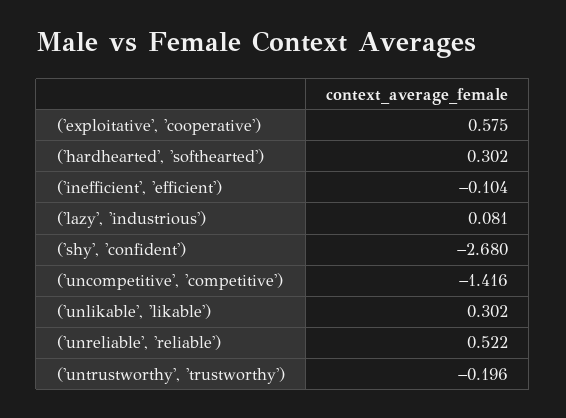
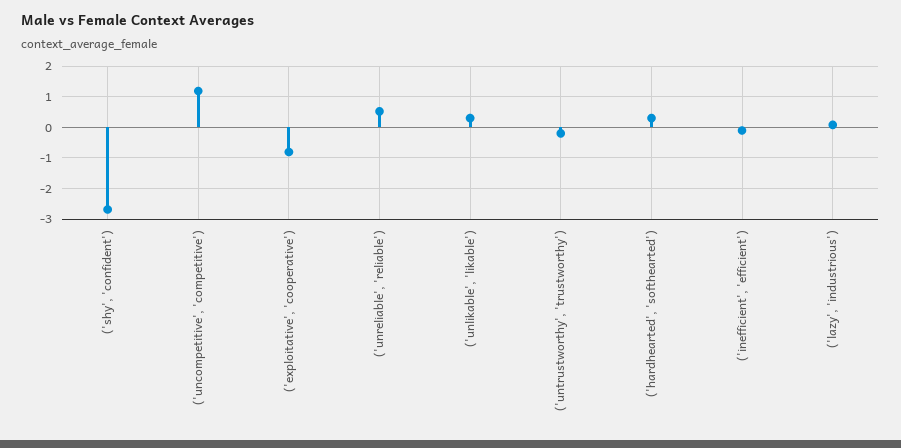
  {
-   "('exploitative', 'cooperative')": 0.575,
+   "('exploitative', 'cooperative')": -0.8,
    "('hardhearted', 'softhearted')": 0.302,
    "('inefficient', 'efficient')": -0.104,
    "('lazy', 'industrious')": 0.081,
    "('shy', 'confident')": -2.68,
-   "('uncompetitive', 'competitive')": -1.416,
+   "('uncompetitive', 'competitive')": 1.2,
    "('unlikable', 'likable')": 0.302,
    "('unreliable', 'reliable')": 0.522,
    "('untrustworthy', 'trustworthy')": -0.196
  }

